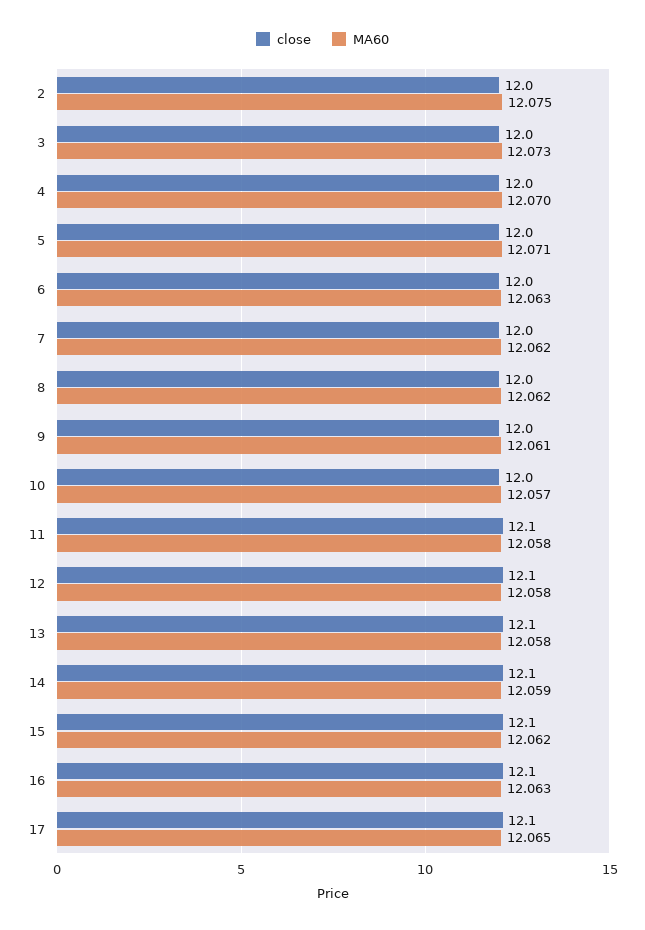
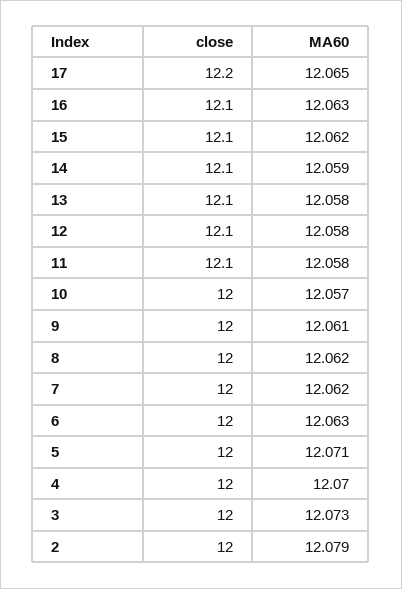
  {
    "close": {
      "2": 12,
      "3": 12,
      "4": 12,
      "5": 12,
      "6": 12,
      "7": 12,
      "8": 12,
      "9": 12,
      "10": 12,
      "11": 12.1,
      "12": 12.1,
      "13": 12.1,
      "14": 12.1,
      "15": 12.1,
      "16": 12.1,
-     "17": 12.1
+     "17": 12.2
    },
    "MA60": {
-     "2": 12.075,
+     "2": 12.079,
      "3": 12.073,
      "4": 12.07,
      "5": 12.071,
      "6": 12.063,
      "7": 12.062,
      "8": 12.062,
      "9": 12.061,
      "10": 12.057,
      "11": 12.058,
      "12": 12.058,
      "13": 12.058,
      "14": 12.059,
      "15": 12.062,
      "16": 12.063,
      "17": 12.065
    }
  }

